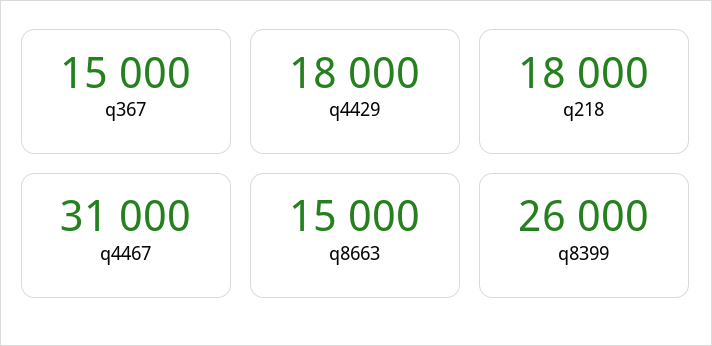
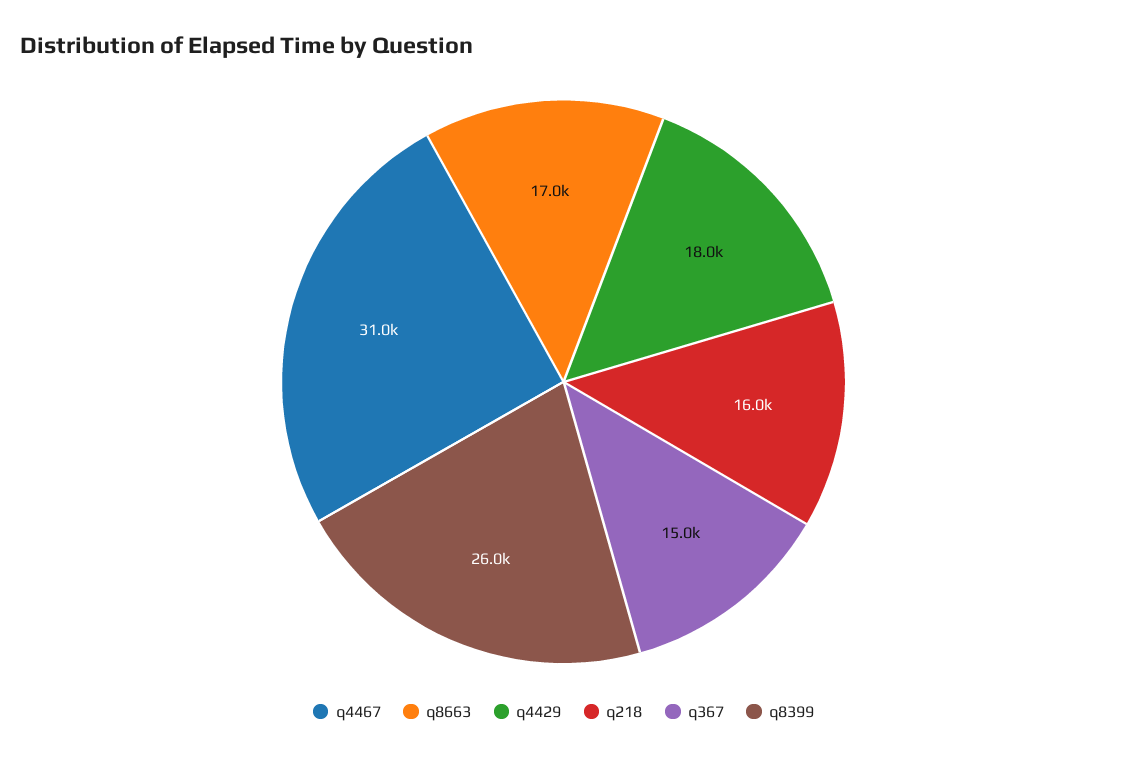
  {
    "q367": 15000,
    "q4429": 18000,
-   "q218": 18000,
+   "q218": 16000,
    "q4467": 31000,
-   "q8663": 15000,
+   "q8663": 17000,
    "q8399": 26000
  }

